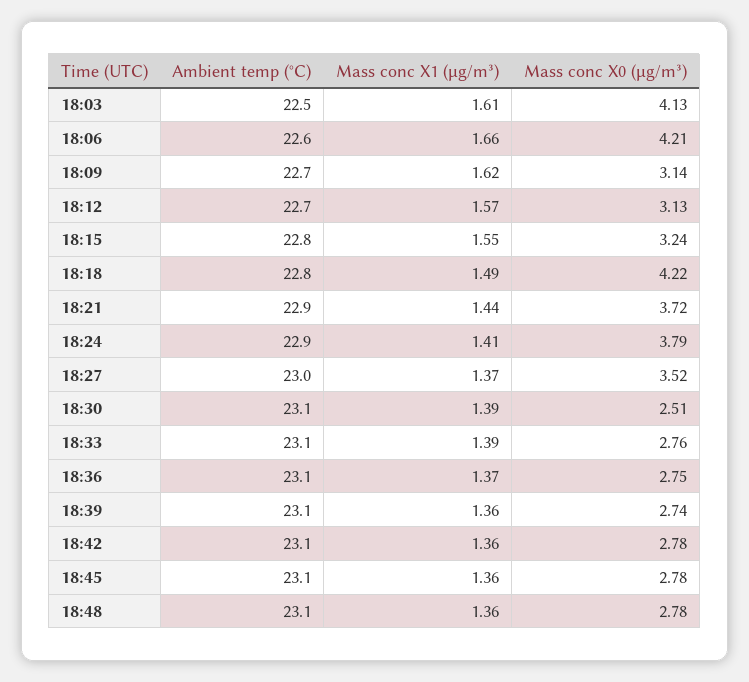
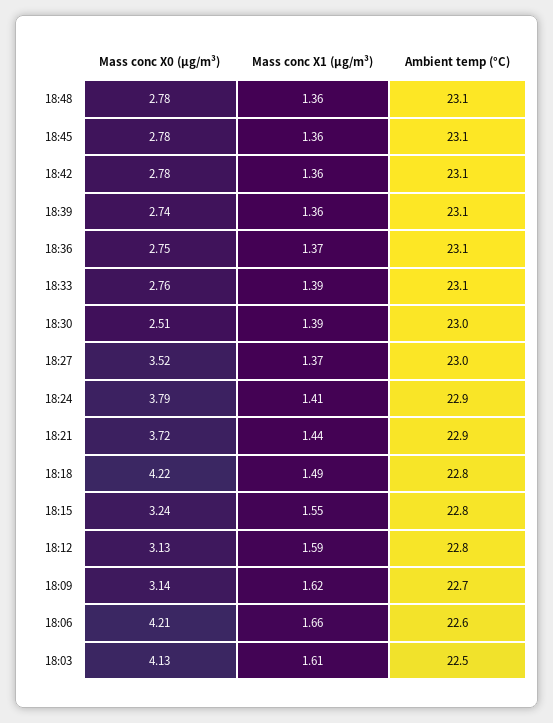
  {
    "Ambient temp (°C)": {
      "18:03": 22.5,
      "18:06": 22.6,
      "18:09": 22.7,
-     "18:12": 22.7,
+     "18:12": 22.8,
      "18:15": 22.8,
      "18:18": 22.8,
      "18:21": 22.9,
      "18:24": 22.9,
      "18:27": 23,
-     "18:30": 23.1,
+     "18:30": 23,
      "18:33": 23.1,
      "18:36": 23.1,
      "18:39": 23.1,
      "18:42": 23.1,
      "18:45": 23.1,
      "18:48": 23.1
    },
    "Mass conc X1 (μg/m³)": {
      "18:03": 1.61,
      "18:06": 1.66,
      "18:09": 1.62,
-     "18:12": 1.57,
+     "18:12": 1.59,
      "18:15": 1.55,
      "18:18": 1.49,
      "18:21": 1.44,
      "18:24": 1.41,
      "18:27": 1.37,
      "18:30": 1.39,
      "18:33": 1.39,
      "18:36": 1.37,
      "18:39": 1.36,
      "18:42": 1.36,
      "18:45": 1.36,
      "18:48": 1.36
    },
    "Mass conc X0 (μg/m³)": {
      "18:03": 4.13,
      "18:06": 4.21,
      "18:09": 3.14,
      "18:12": 3.13,
      "18:15": 3.24,
      "18:18": 4.22,
      "18:21": 3.72,
      "18:24": 3.79,
      "18:27": 3.52,
      "18:30": 2.51,
      "18:33": 2.76,
      "18:36": 2.75,
      "18:39": 2.74,
      "18:42": 2.78,
      "18:45": 2.78,
      "18:48": 2.78
    }
  }

